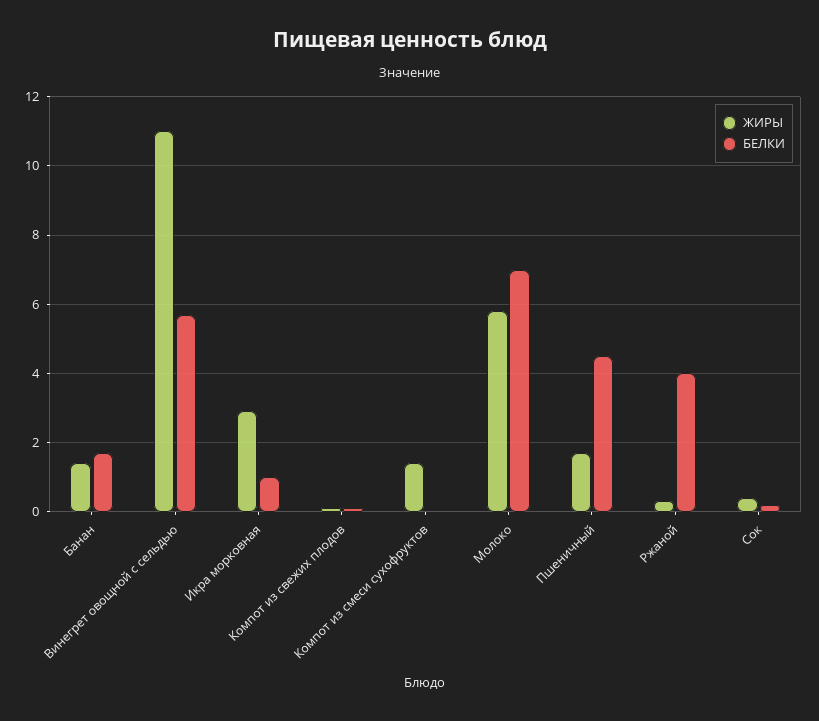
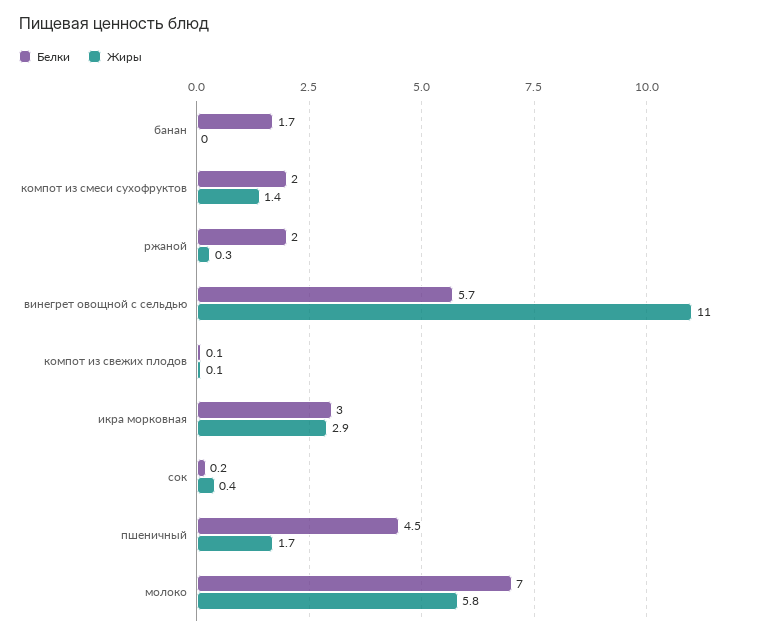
  {
    "ЖИРЫ": {
-     "Банан": 1.5,
+     "Банан": 0,
      "Винегрет овощной с сельдью": 11,
      "Икра морковная": 2.9,
      "Компот из свежих плодов": 0.1,
      "Компот из смеси сухофруктов": 1.4,
      "Молоко": 5.8,
      "Пшеничный": 1.7,
      "Ржаной": 0.3,
      "Сок": 0.4
    },
    "БЕЛКИ": {
      "Банан": 1.7,
      "Винегрет овощной с сельдью": 5.7,
-     "Икра морковная": 1,
+     "Икра морковная": 3,
      "Компот из свежих плодов": 0.1,
-     "Компот из смеси сухофруктов": 0,
+     "Компот из смеси сухофруктов": 2,
      "Молоко": 7,
      "Пшеничный": 4.5,
-     "Ржаной": 4,
+     "Ржаной": 2,
      "Сок": 0.2
    }
  }

